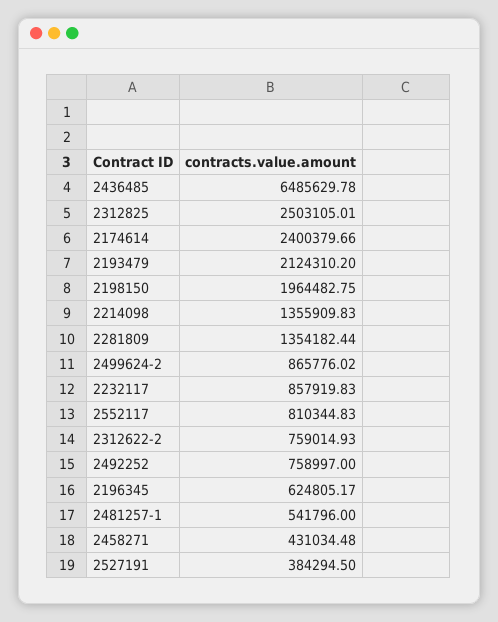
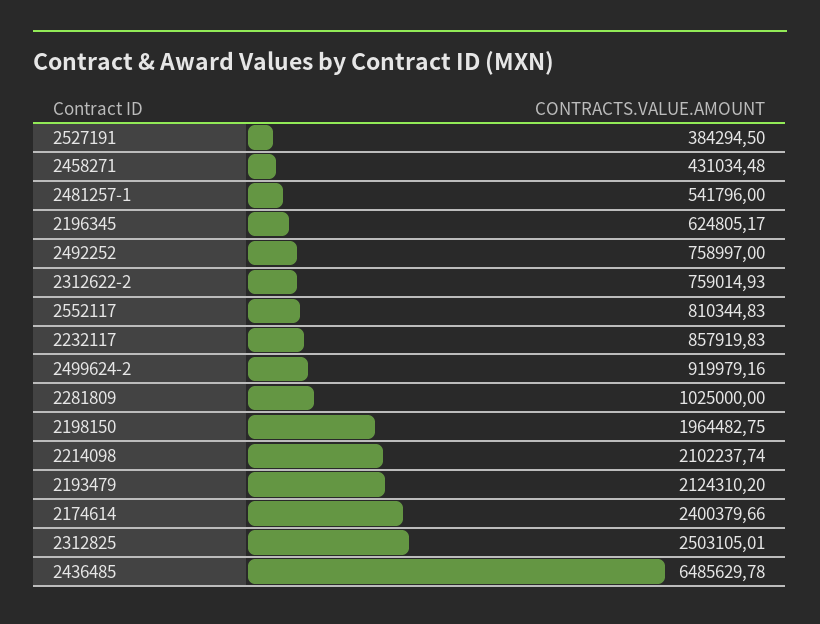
  {
    "2436485": 6485629.78,
    "2312825": 2503105.01,
    "2174614": 2400379.66,
    "2193479": 2124310.2,
    "2198150": 1964482.75,
-   "2214098": 1355909.83,
+   "2214098": 2102237.74,
-   "2281809": 1354182.44,
+   "2281809": 1025000,
-   "2499624-2": 865776.02,
+   "2499624-2": 919979.16,
    "2232117": 857919.83,
    "2552117": 810344.83,
    "2312622-2": 759014.93,
    "2492252": 758997,
    "2196345": 624805.17,
    "2481257-1": 541796,
    "2458271": 431034.48,
    "2527191": 384294.5
  }

